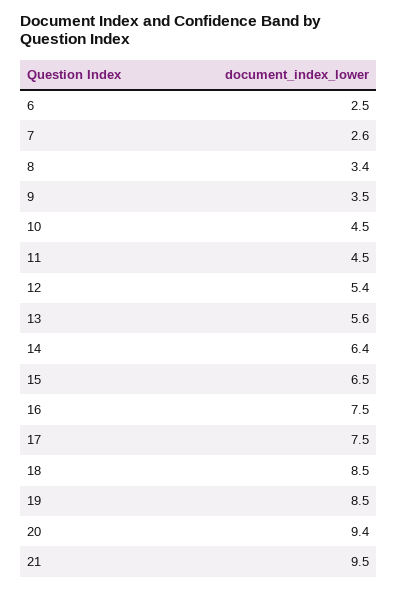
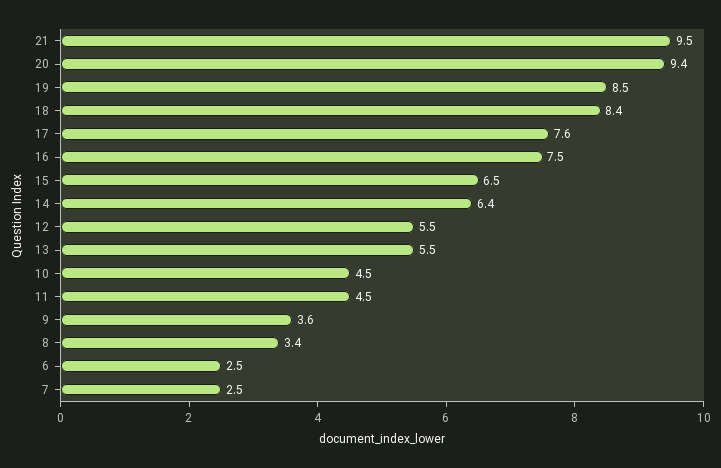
  {
    "6": 2.5,
-   "7": 2.6,
+   "7": 2.5,
    "8": 3.4,
-   "9": 3.5,
+   "9": 3.6,
    "10": 4.5,
    "11": 4.5,
-   "12": 5.4,
+   "12": 5.5,
-   "13": 5.6,
+   "13": 5.5,
    "14": 6.4,
    "15": 6.5,
    "16": 7.5,
-   "17": 7.5,
+   "17": 7.6,
-   "18": 8.5,
+   "18": 8.4,
    "19": 8.5,
    "20": 9.4,
    "21": 9.5
  }

